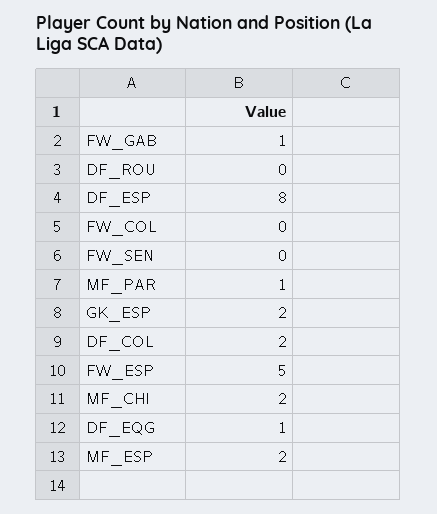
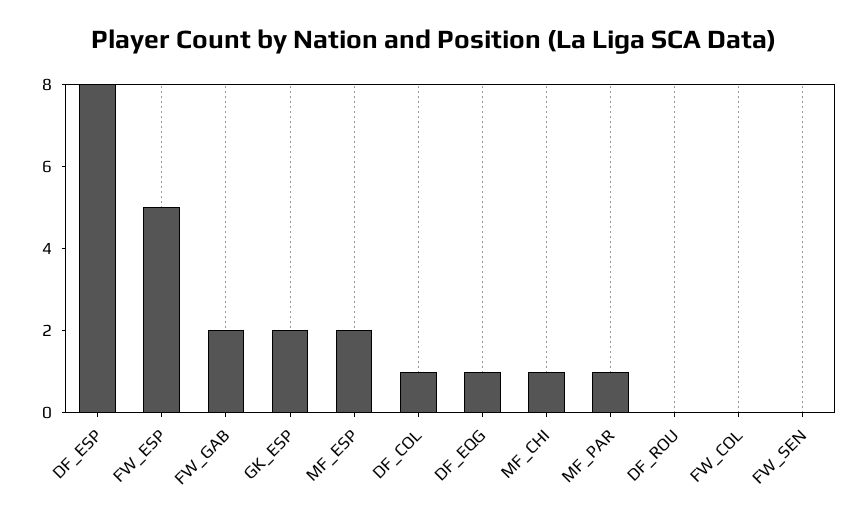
  {
-   "FW_GAB": 1,
+   "FW_GAB": 2,
    "DF_ROU": 0,
    "DF_ESP": 8,
    "FW_COL": 0,
    "FW_SEN": 0,
    "MF_PAR": 1,
    "GK_ESP": 2,
-   "DF_COL": 2,
+   "DF_COL": 1,
    "FW_ESP": 5,
-   "MF_CHI": 2,
+   "MF_CHI": 1,
    "DF_EQG": 1,
    "MF_ESP": 2
  }

